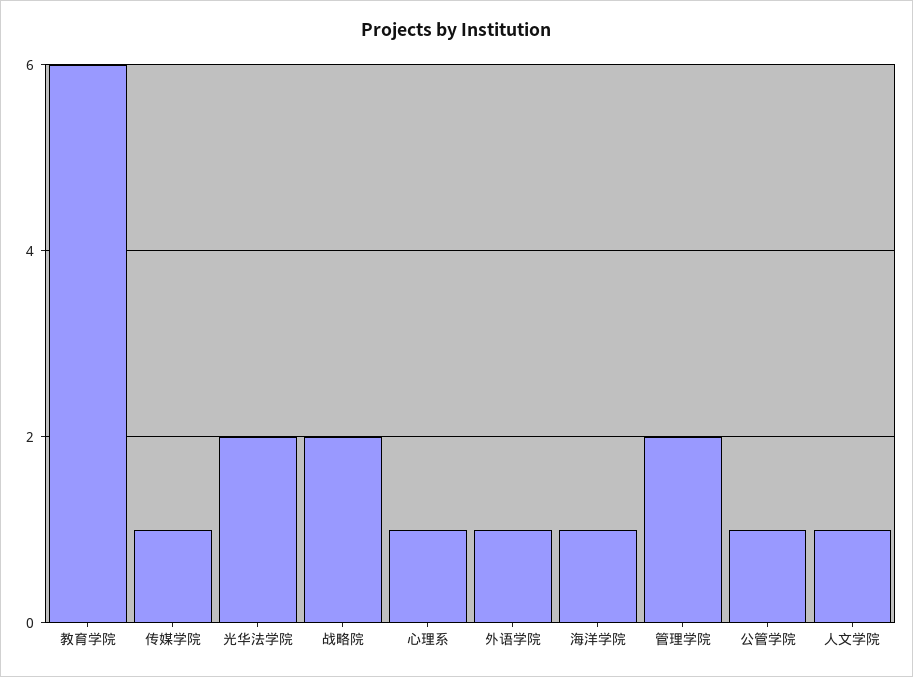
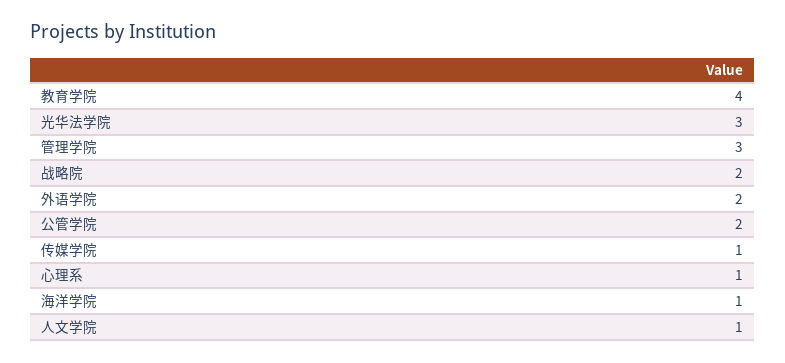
  {
-   "教育学院": 6,
+   "教育学院": 4,
    "传媒学院": 1,
-   "光华法学院": 2,
+   "光华法学院": 3,
    "战略院": 2,
    "心理系": 1,
-   "外语学院": 1,
+   "外语学院": 2,
    "海洋学院": 1,
-   "管理学院": 2,
+   "管理学院": 3,
-   "公管学院": 1,
+   "公管学院": 2,
    "人文学院": 1
  }

